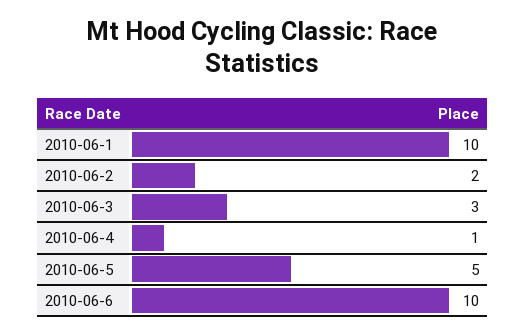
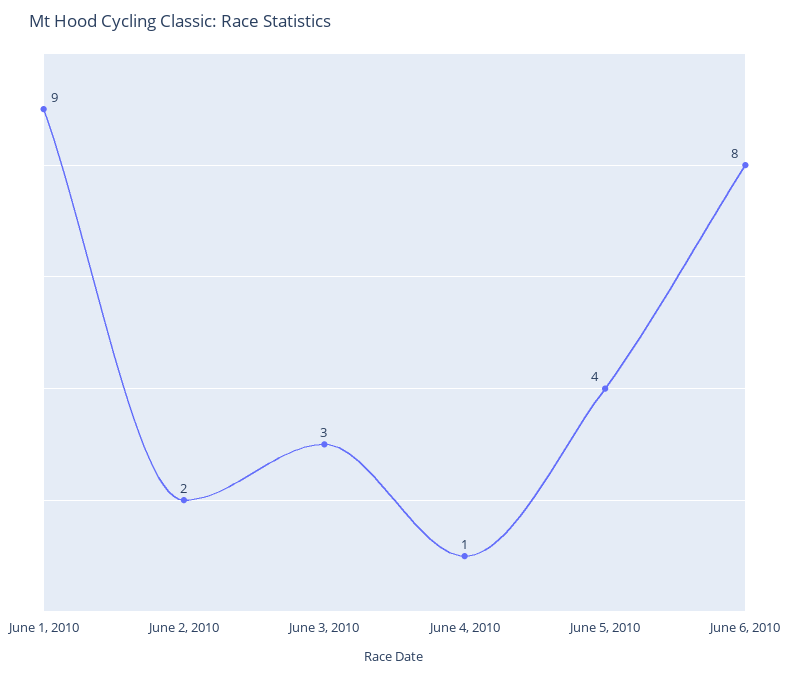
  {
-   "2010-06-1": 10,
+   "2010-06-1": 9,
    "2010-06-2": 2,
    "2010-06-3": 3,
    "2010-06-4": 1,
-   "2010-06-5": 5,
+   "2010-06-5": 4,
-   "2010-06-6": 10
+   "2010-06-6": 8
  }

